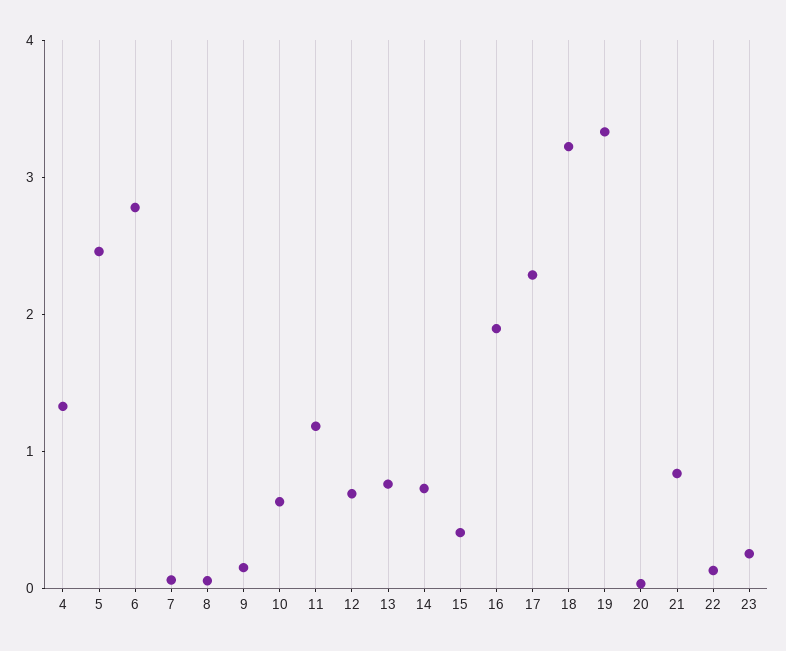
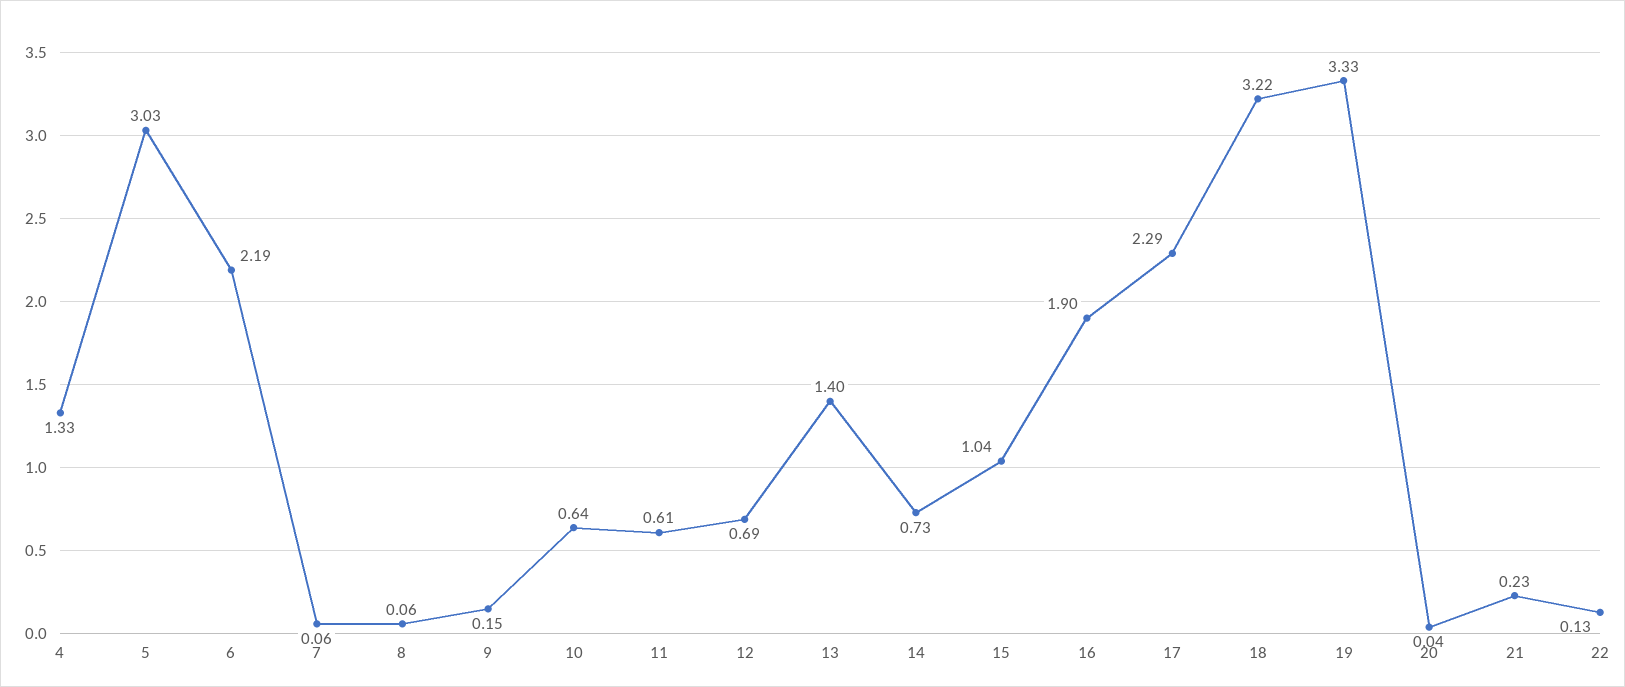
  {
    "4": 1.33,
-   "5": 2.4,
+   "5": 3.03,
-   "6": 2.8,
+   "6": 2.19,
    "7": 0.06,
    "8": 0.06,
    "9": 0.15,
    "10": 0.64,
-   "11": 1.2,
+   "11": 0.61,
    "12": 0.69,
-   "13": 0.8,
+   "13": 1.4,
    "14": 0.73,
-   "15": 0.4,
+   "15": 1.04,
    "16": 1.9,
    "17": 2.29,
    "18": 3.22,
    "19": 3.33,
    "20": 0.04,
-   "21": 0.8,
+   "21": 0.23,
-   "22": 0.13,
+   "22": 0.13
-   "23": 0.2
  }

